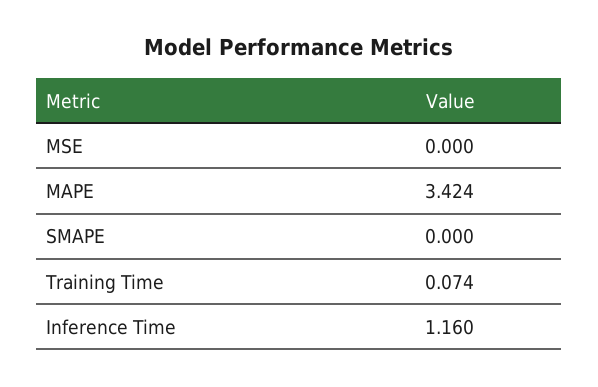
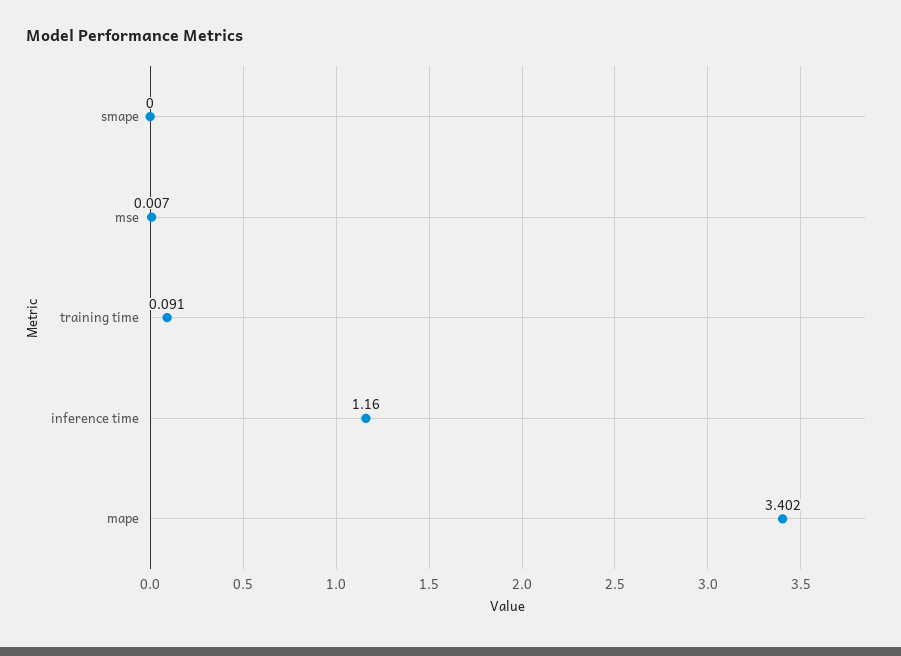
  {
-   "MSE": 0,
+   "MSE": 0.007,
-   "MAPE": 3.424,
+   "MAPE": 3.402,
    "SMAPE": 0,
-   "Training Time": 0.074,
+   "Training Time": 0.091,
    "Inference Time": 1.16
  }

